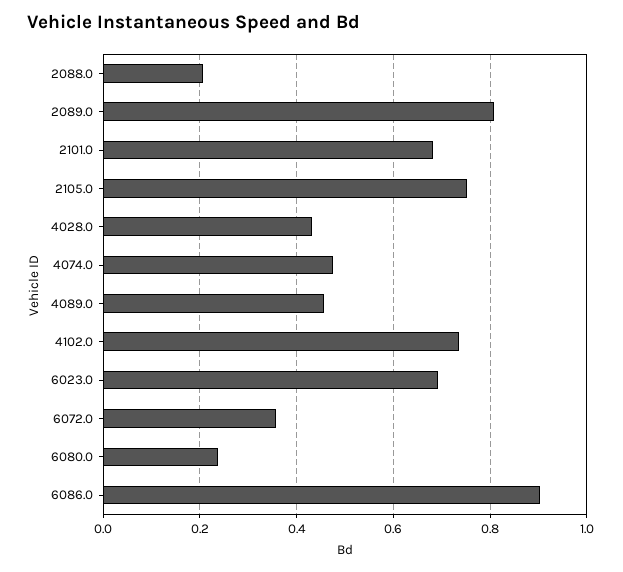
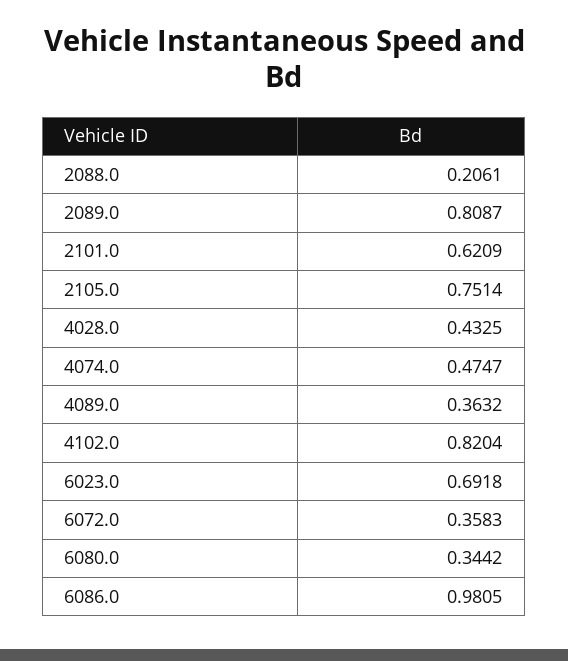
  {
    "2088.0": 0.2061,
    "2089.0": 0.8087,
-   "2101.0": 0.68,
+   "2101.0": 0.6209,
    "2105.0": 0.7514,
    "4028.0": 0.4325,
    "4074.0": 0.4747,
-   "4089.0": 0.46,
+   "4089.0": 0.3632,
-   "4102.0": 0.74,
+   "4102.0": 0.8204,
    "6023.0": 0.6918,
    "6072.0": 0.3583,
-   "6080.0": 0.24,
+   "6080.0": 0.3442,
-   "6086.0": 0.9
+   "6086.0": 0.9805
  }

